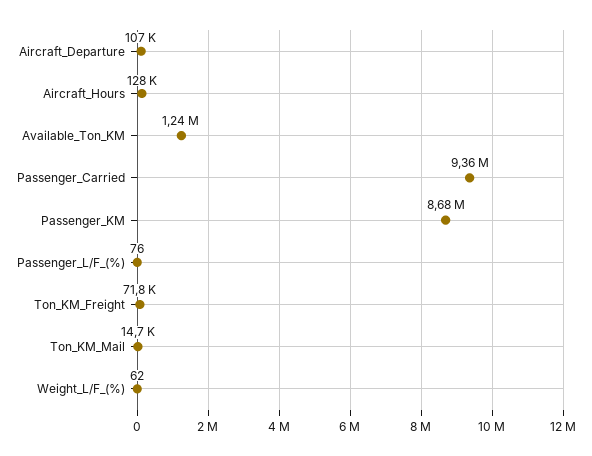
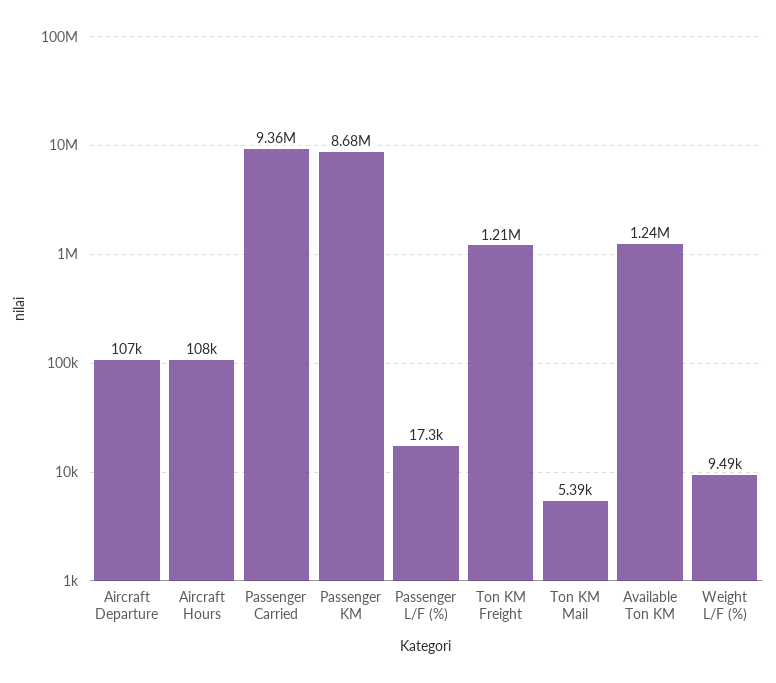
  {
    "Aircraft_Departure": 107000,
-   "Aircraft_Hours": 128000,
+   "Aircraft_Hours": 108000,
    "Available_Ton_KM": 1240000,
    "Passenger_Carried": 9360000,
    "Passenger_KM": 8680000,
-   "Passenger_L/F_(%)": 76,
+   "Passenger_L/F_(%)": 17300,
-   "Ton_KM_Freight": 71800,
+   "Ton_KM_Freight": 1210000,
-   "Ton_KM_Mail": 14700,
+   "Ton_KM_Mail": 5390,
-   "Weight_L/F_(%)": 62
+   "Weight_L/F_(%)": 9490
  }

